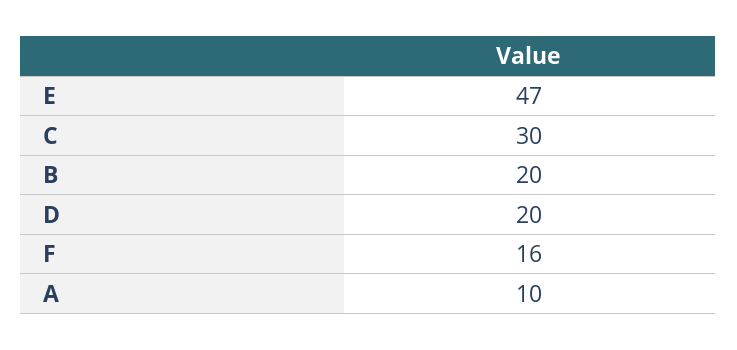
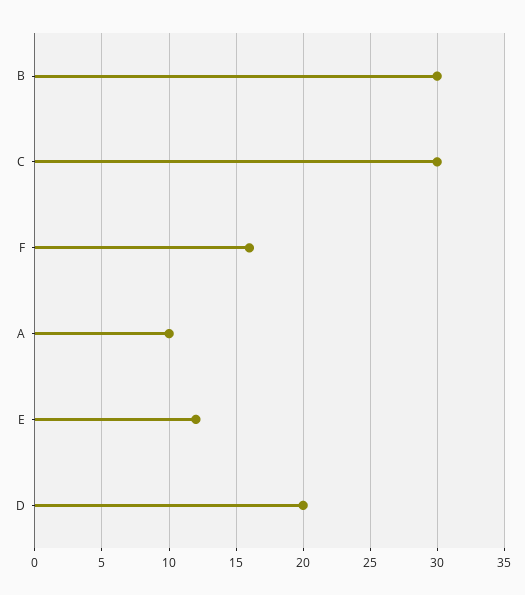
  {
-   "E": 47,
+   "E": 12,
    "C": 30,
-   "B": 20,
+   "B": 30,
    "D": 20,
    "F": 16,
    "A": 10
  }

